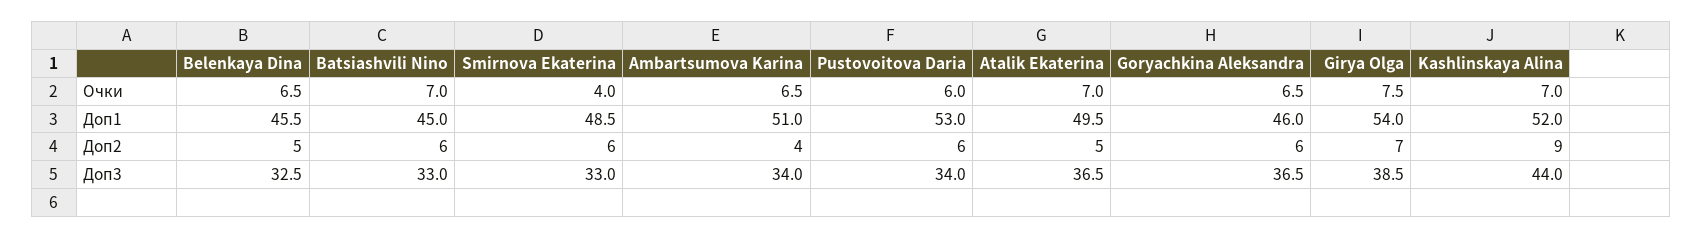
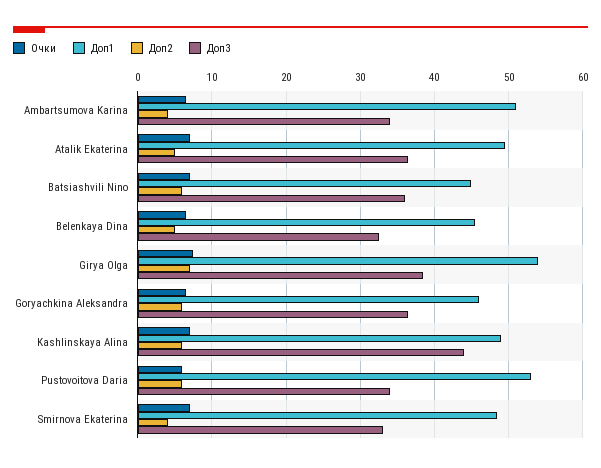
  {
    "Очки": {
      "Belenkaya Dina": 6.5,
      "Batsiashvili Nino": 7,
-     "Smirnova Ekaterina": 4,
+     "Smirnova Ekaterina": 7,
      "Ambartsumova Karina": 6.5,
      "Pustovoitova Daria": 6,
      "Atalik Ekaterina": 7,
      "Goryachkina Aleksandra": 6.5,
      "Girya Olga": 7.5,
      "Kashlinskaya Alina": 7
    },
    "Доп1": {
      "Belenkaya Dina": 45.5,
      "Batsiashvili Nino": 45,
      "Smirnova Ekaterina": 48.5,
      "Ambartsumova Karina": 51,
      "Pustovoitova Daria": 53,
      "Atalik Ekaterina": 49.5,
      "Goryachkina Aleksandra": 46,
      "Girya Olga": 54,
-     "Kashlinskaya Alina": 52
+     "Kashlinskaya Alina": 49
    },
    "Доп2": {
      "Belenkaya Dina": 5,
      "Batsiashvili Nino": 6,
-     "Smirnova Ekaterina": 6,
+     "Smirnova Ekaterina": 4,
      "Ambartsumova Karina": 4,
      "Pustovoitova Daria": 6,
      "Atalik Ekaterina": 5,
      "Goryachkina Aleksandra": 6,
      "Girya Olga": 7,
-     "Kashlinskaya Alina": 9
+     "Kashlinskaya Alina": 6
    },
    "Доп3": {
      "Belenkaya Dina": 32.5,
-     "Batsiashvili Nino": 33,
+     "Batsiashvili Nino": 36,
      "Smirnova Ekaterina": 33,
      "Ambartsumova Karina": 34,
      "Pustovoitova Daria": 34,
      "Atalik Ekaterina": 36.5,
      "Goryachkina Aleksandra": 36.5,
      "Girya Olga": 38.5,
      "Kashlinskaya Alina": 44
    }
  }

